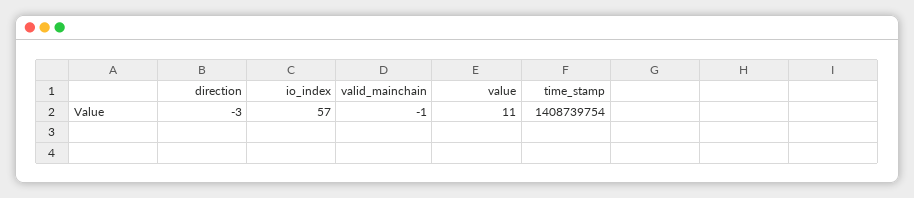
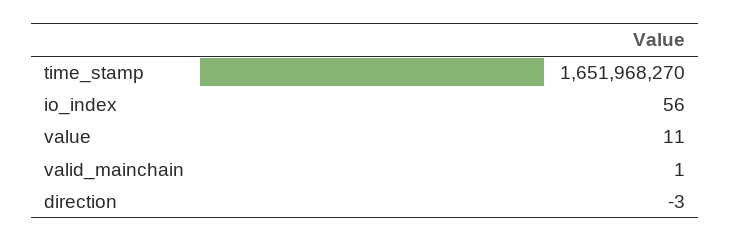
  {
    "direction": -3,
-   "io_index": 57,
+   "io_index": 56,
-   "valid_mainchain": -1,
+   "valid_mainchain": 1,
    "value": 11,
-   "time_stamp": 1408739754
+   "time_stamp": 1651968270
  }

